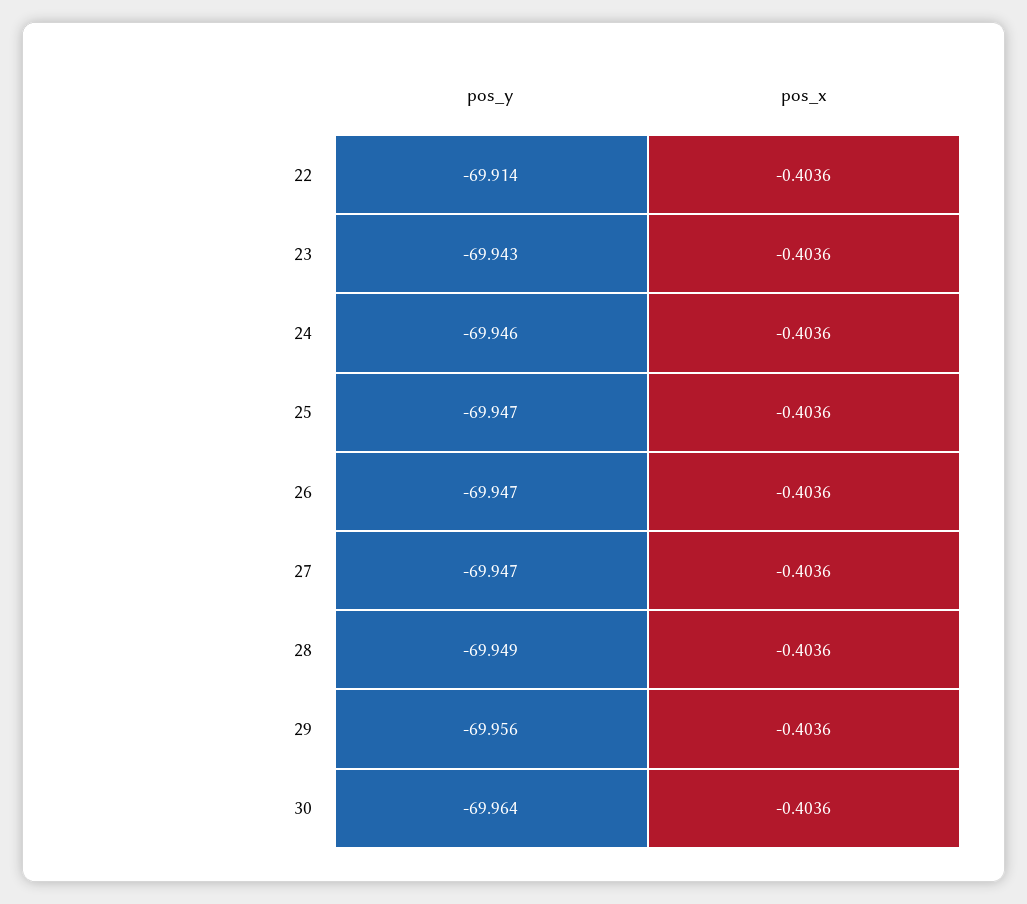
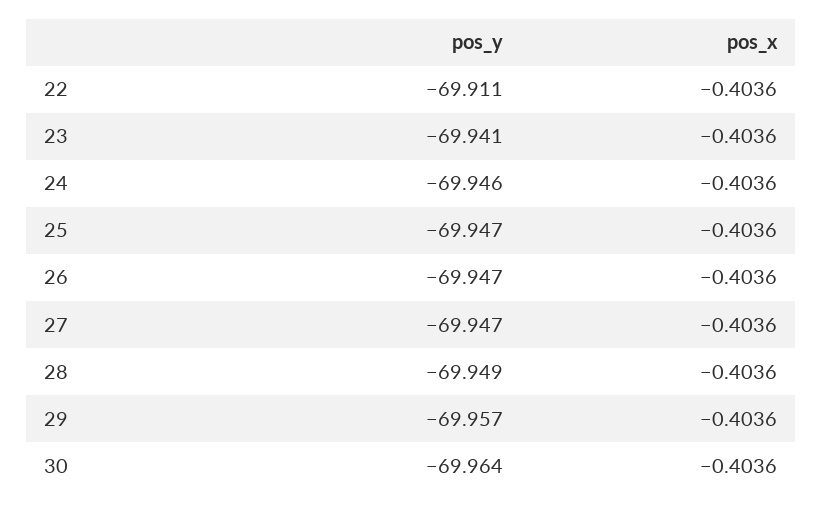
  {
    "pos_y": {
-     "22": -69.914,
+     "22": -69.911,
-     "23": -69.943,
+     "23": -69.941,
      "24": -69.946,
      "25": -69.947,
      "26": -69.947,
      "27": -69.947,
      "28": -69.949,
-     "29": -69.956,
+     "29": -69.957,
      "30": -69.964
    },
    "pos_x": {
      "22": -0.4036,
      "23": -0.4036,
      "24": -0.4036,
      "25": -0.4036,
      "26": -0.4036,
      "27": -0.4036,
      "28": -0.4036,
      "29": -0.4036,
      "30": -0.4036
    }
  }

